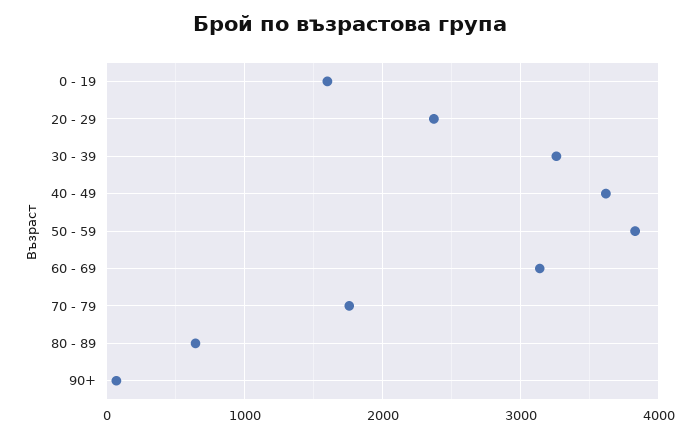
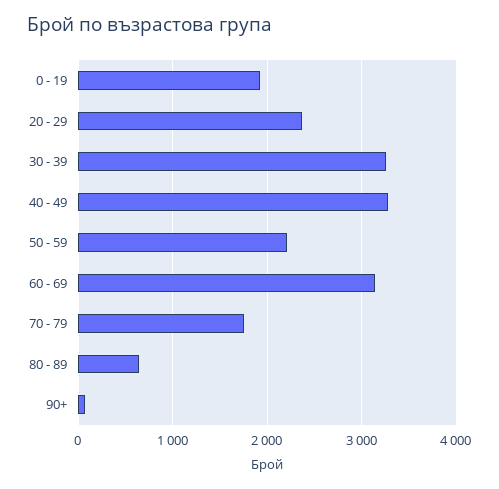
  {
-   "0 - 19": 1600,
+   "0 - 19": 1900,
    "20 - 29": 2400,
    "30 - 39": 3300,
-   "40 - 49": 3600,
+   "40 - 49": 3300,
-   "50 - 59": 3800,
+   "50 - 59": 2200,
    "60 - 69": 3100,
    "70 - 79": 1800,
    "80 - 89": 600,
    "90+": 100
  }

